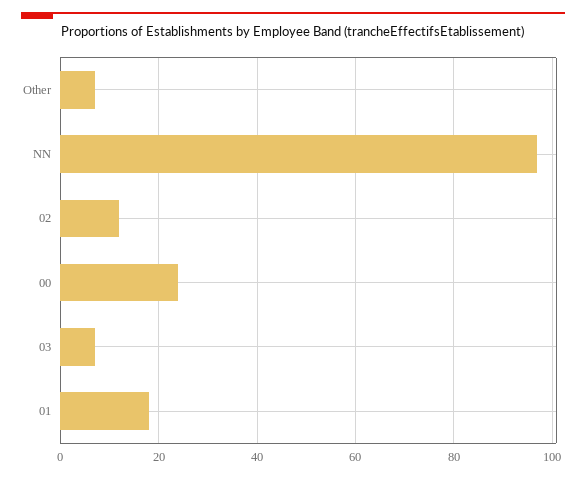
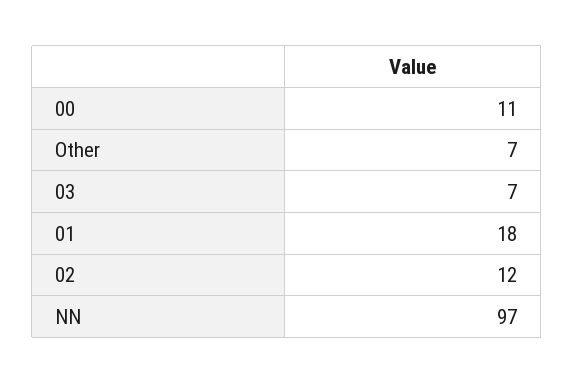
  {
    "Other": 7,
    "NN": 97,
    "02": 12,
-   "00": 25,
+   "00": 11,
    "03": 7,
    "01": 18
  }

